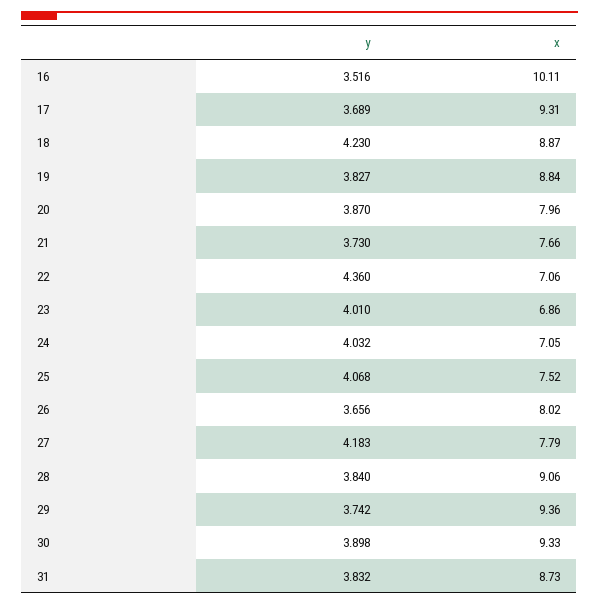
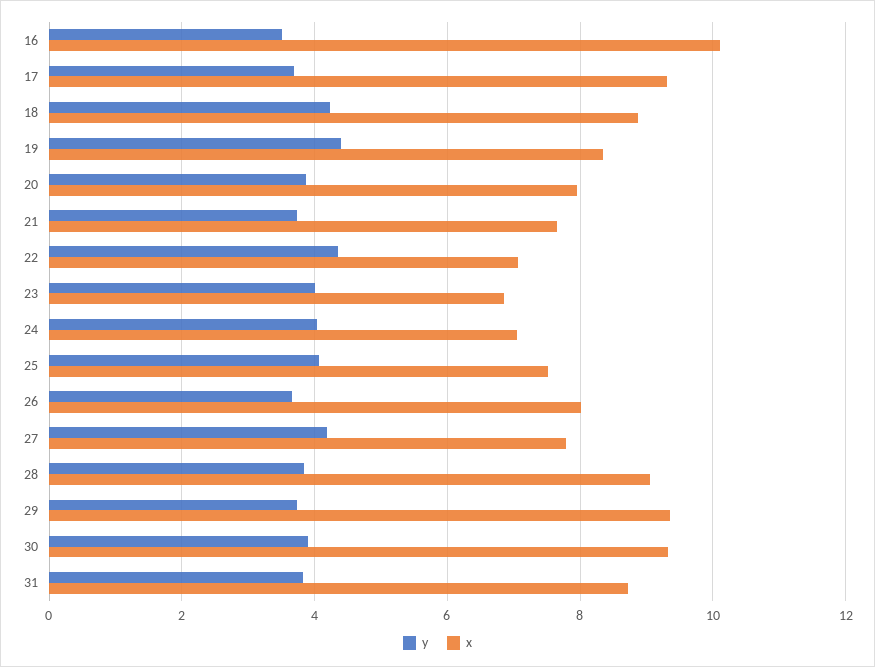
  {
    "y": {
      "16": 3.516,
      "17": 3.689,
      "18": 4.23,
-     "19": 3.827,
+     "19": 4.4,
      "20": 3.87,
      "21": 3.73,
      "22": 4.36,
      "23": 4.01,
      "24": 4.032,
      "25": 4.068,
      "26": 3.656,
      "27": 4.183,
      "28": 3.84,
      "29": 3.742,
      "30": 3.898,
      "31": 3.832
    },
    "x": {
      "16": 10.11,
      "17": 9.31,
      "18": 8.87,
-     "19": 8.84,
+     "19": 8.4,
      "20": 7.96,
      "21": 7.66,
      "22": 7.06,
      "23": 6.86,
      "24": 7.05,
      "25": 7.52,
      "26": 8.02,
      "27": 7.79,
      "28": 9.06,
      "29": 9.36,
      "30": 9.33,
      "31": 8.73
    }
  }

